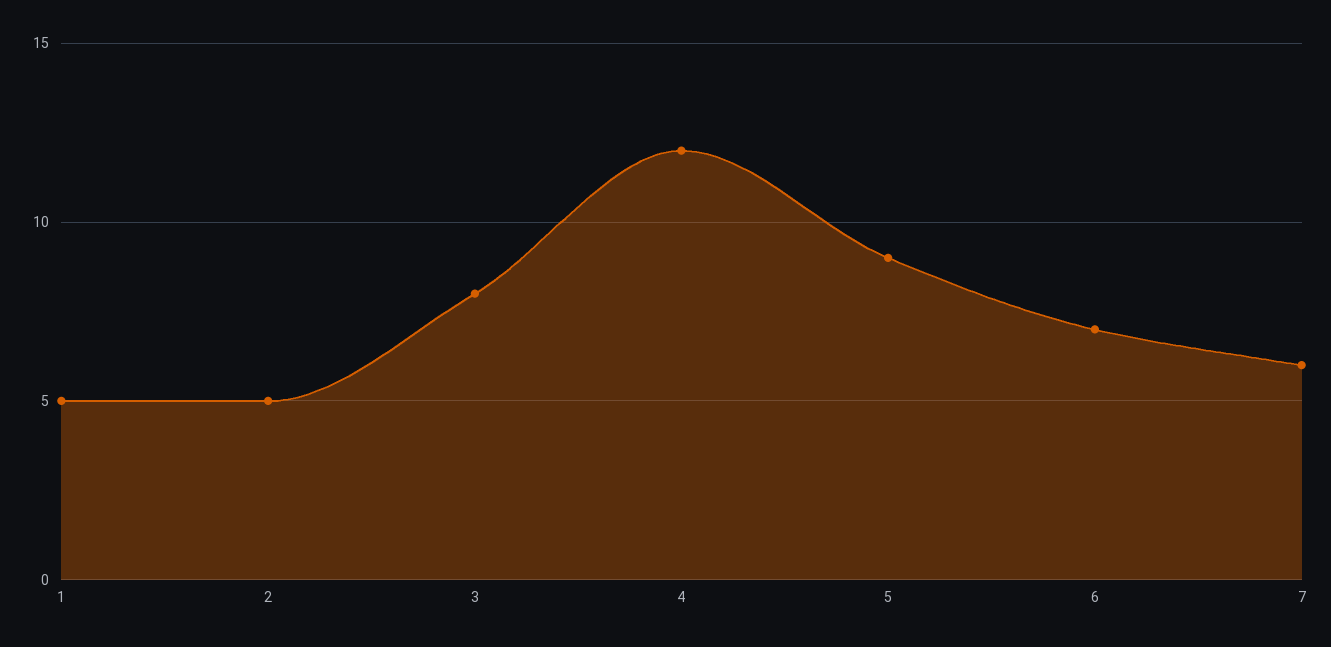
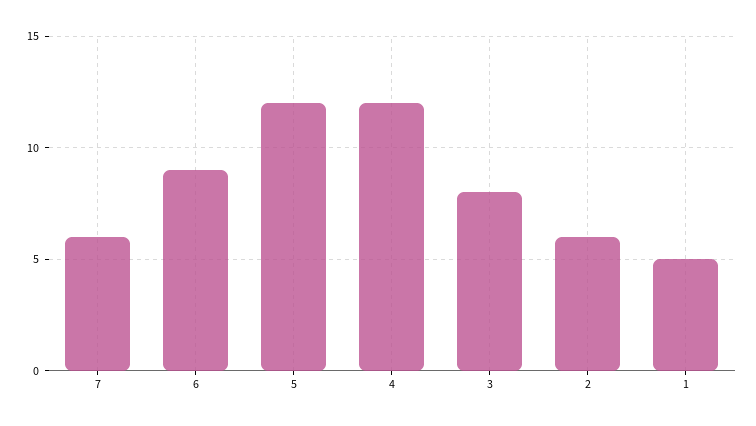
  {
    "1": 5,
-   "2": 5,
+   "2": 6,
    "3": 8,
    "4": 12,
-   "5": 9,
+   "5": 12,
-   "6": 7,
+   "6": 9,
    "7": 6
  }

